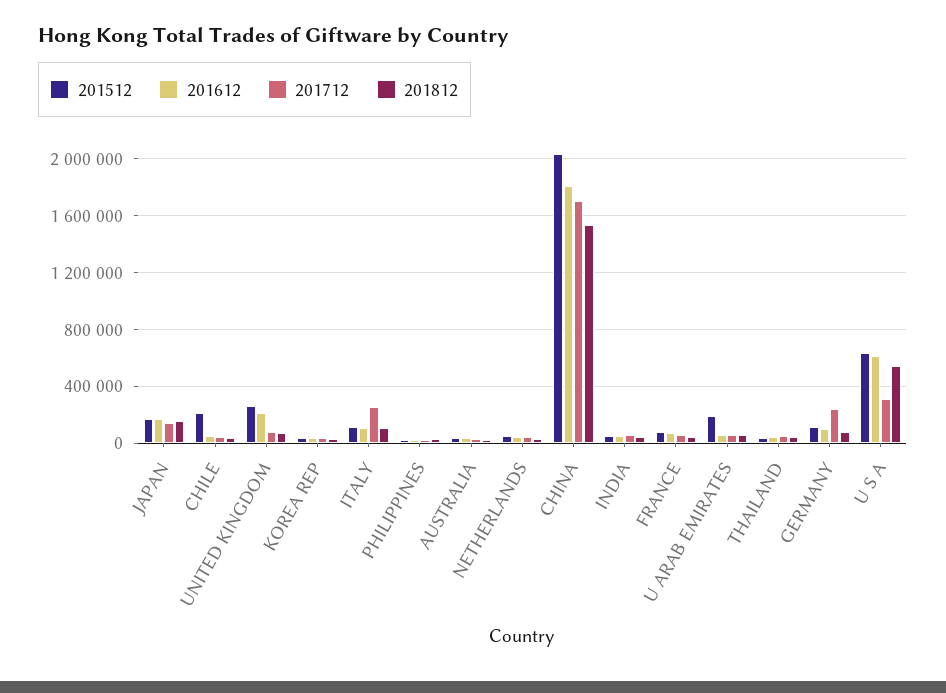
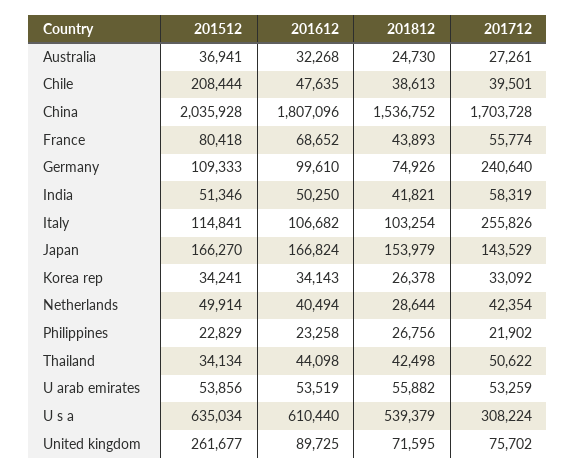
  {
    "201512": {
      "JAPAN": 166270,
      "CHILE": 208444,
      "UNITED KINGDOM": 261677,
      "KOREA REP": 34241,
      "ITALY": 114841,
      "PHILIPPINES": 22829,
      "AUSTRALIA": 36941,
      "NETHERLANDS": 49914,
      "CHINA": 2035928,
      "INDIA": 51346,
      "FRANCE": 80418,
-     "U ARAB EMIRATES": 200000,
+     "U ARAB EMIRATES": 53856,
      "THAILAND": 34134,
      "GERMANY": 109333,
      "U S A": 635034
    },
    "201612": {
      "JAPAN": 166824,
      "CHILE": 47635,
-     "UNITED KINGDOM": 200000,
+     "UNITED KINGDOM": 89725,
      "KOREA REP": 34143,
      "ITALY": 106682,
      "PHILIPPINES": 23258,
      "AUSTRALIA": 32268,
      "NETHERLANDS": 40494,
      "CHINA": 1807096,
      "INDIA": 50250,
      "FRANCE": 68652,
      "U ARAB EMIRATES": 53519,
      "THAILAND": 44098,
      "GERMANY": 99610,
      "U S A": 610440
    },
    "201712": {
      "JAPAN": 143529,
      "CHILE": 39501,
      "UNITED KINGDOM": 75702,
      "KOREA REP": 33092,
      "ITALY": 255826,
      "PHILIPPINES": 21902,
      "AUSTRALIA": 27261,
      "NETHERLANDS": 42354,
      "CHINA": 1703728,
      "INDIA": 58319,
      "FRANCE": 55774,
      "U ARAB EMIRATES": 53259,
      "THAILAND": 50622,
      "GERMANY": 240640,
      "U S A": 308224
    },
    "201812": {
      "JAPAN": 153979,
      "CHILE": 38613,
      "UNITED KINGDOM": 71595,
      "KOREA REP": 26378,
      "ITALY": 103254,
      "PHILIPPINES": 26756,
      "AUSTRALIA": 24730,
      "NETHERLANDS": 28644,
      "CHINA": 1536752,
      "INDIA": 41821,
      "FRANCE": 43893,
      "U ARAB EMIRATES": 55882,
      "THAILAND": 42498,
      "GERMANY": 74926,
      "U S A": 539379
    }
  }

